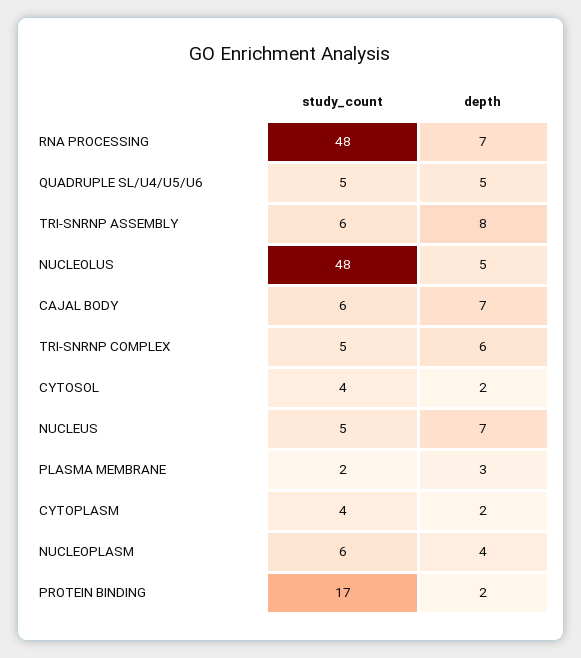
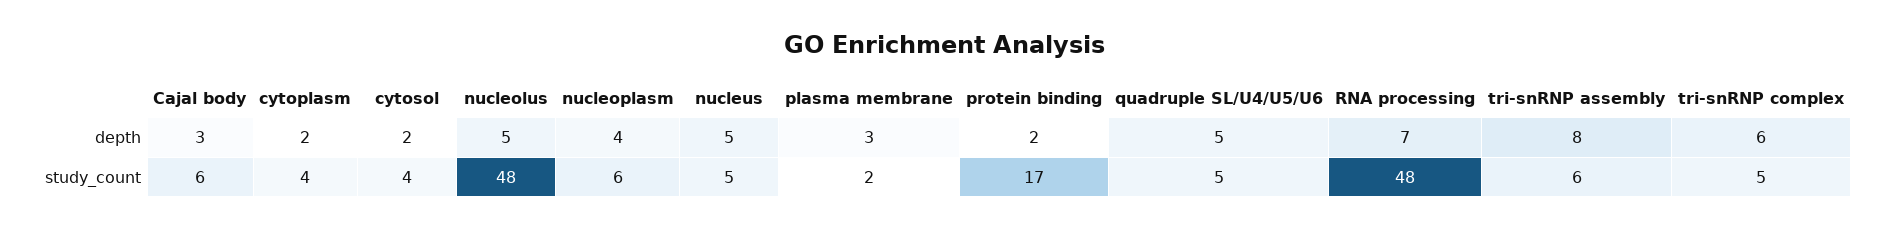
  {
    "study_count": {
      "RNA PROCESSING": 48,
      "QUADRUPLE SL/U4/U5/U6": 5,
      "TRI-SNRNP ASSEMBLY": 6,
      "NUCLEOLUS": 48,
      "CAJAL BODY": 6,
      "TRI-SNRNP COMPLEX": 5,
      "CYTOSOL": 4,
      "NUCLEUS": 5,
      "PLASMA MEMBRANE": 2,
      "CYTOPLASM": 4,
      "NUCLEOPLASM": 6,
      "PROTEIN BINDING": 17
    },
    "depth": {
      "RNA PROCESSING": 7,
      "QUADRUPLE SL/U4/U5/U6": 5,
      "TRI-SNRNP ASSEMBLY": 8,
      "NUCLEOLUS": 5,
-     "CAJAL BODY": 7,
+     "CAJAL BODY": 3,
      "TRI-SNRNP COMPLEX": 6,
      "CYTOSOL": 2,
-     "NUCLEUS": 7,
+     "NUCLEUS": 5,
      "PLASMA MEMBRANE": 3,
      "CYTOPLASM": 2,
      "NUCLEOPLASM": 4,
      "PROTEIN BINDING": 2
    }
  }

